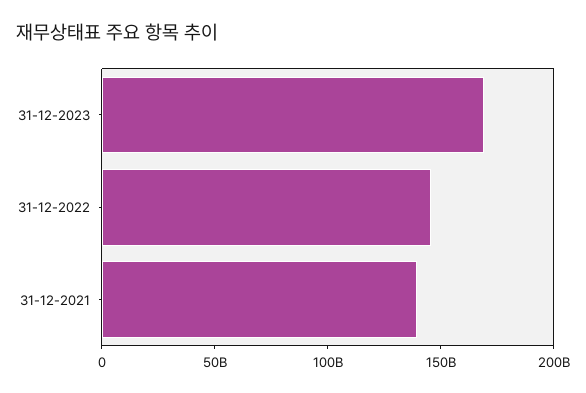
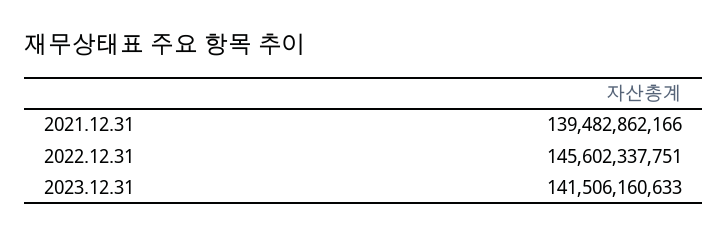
  {
-   "31-12-2023": 170000000000,
+   "31-12-2023": 141506160633,
    "31-12-2022": 145602337751,
    "31-12-2021": 139482862166
  }

